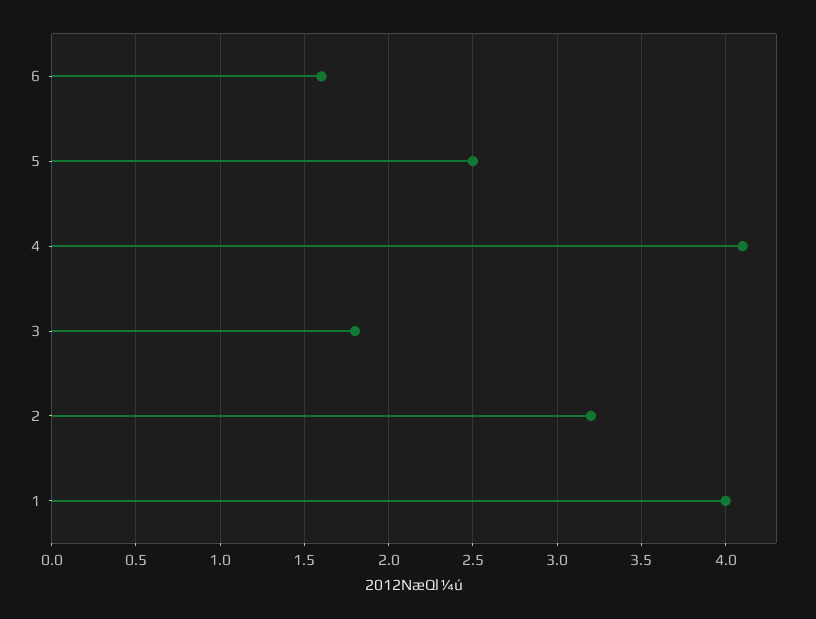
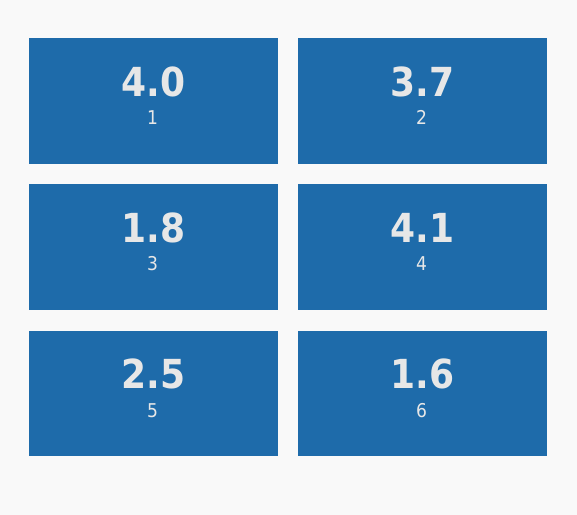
  {
    "6": 1.6,
    "5": 2.5,
    "4": 4.1,
    "3": 1.8,
-   "2": 3.2,
+   "2": 3.7,
    "1": 4
  }

